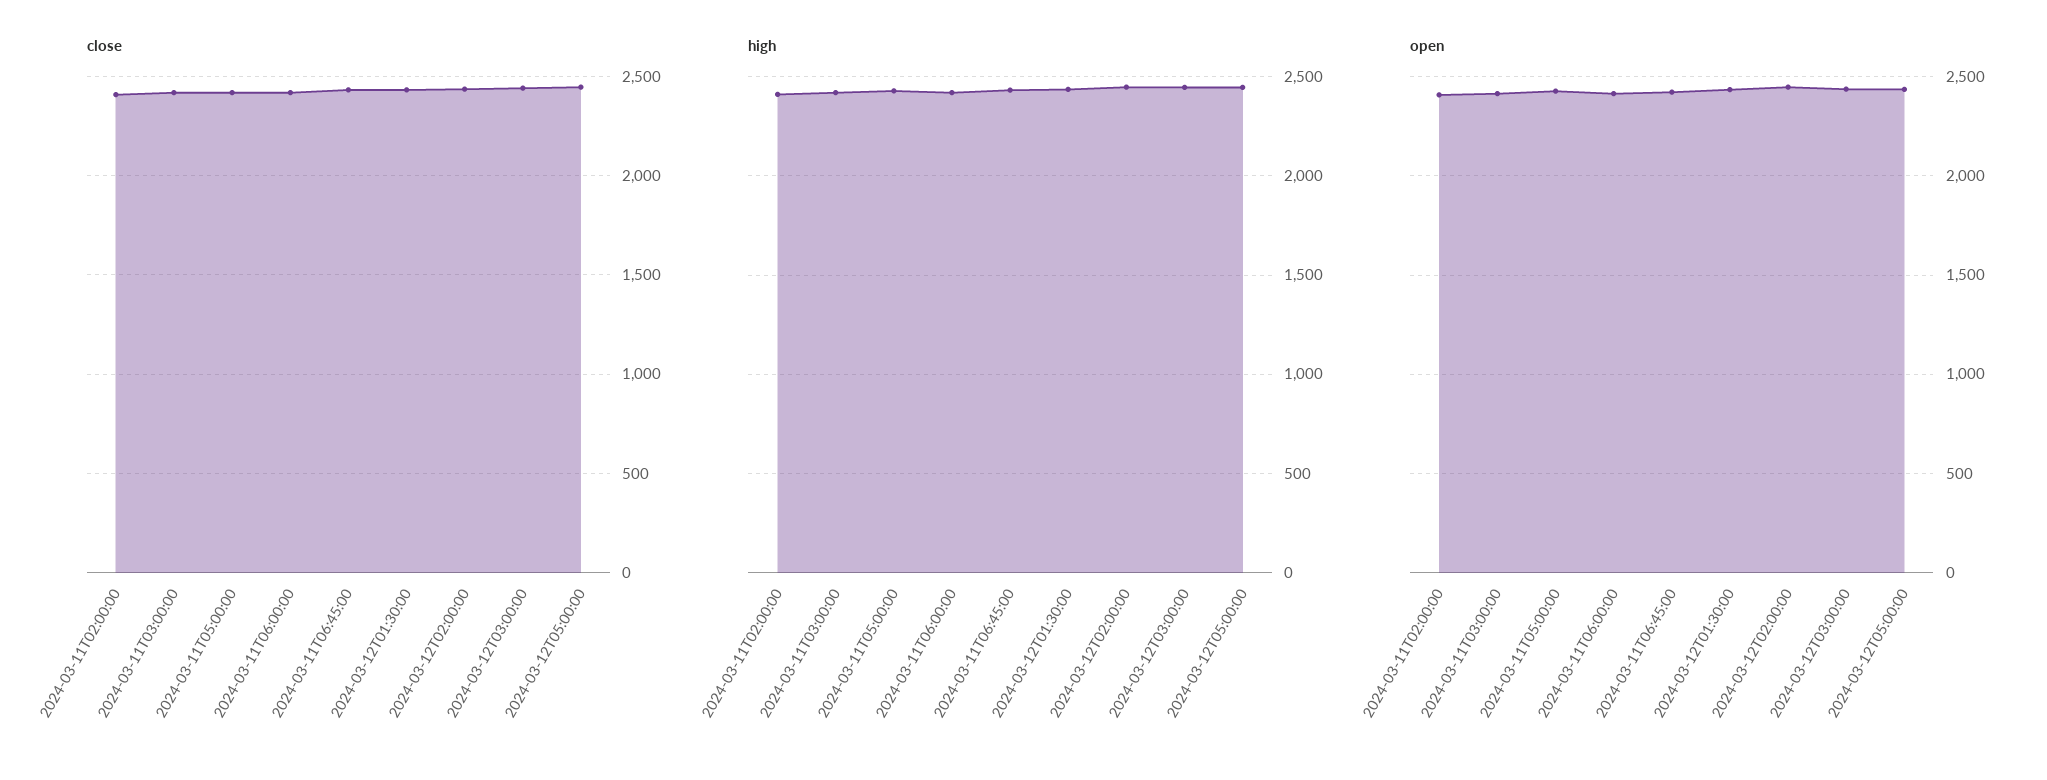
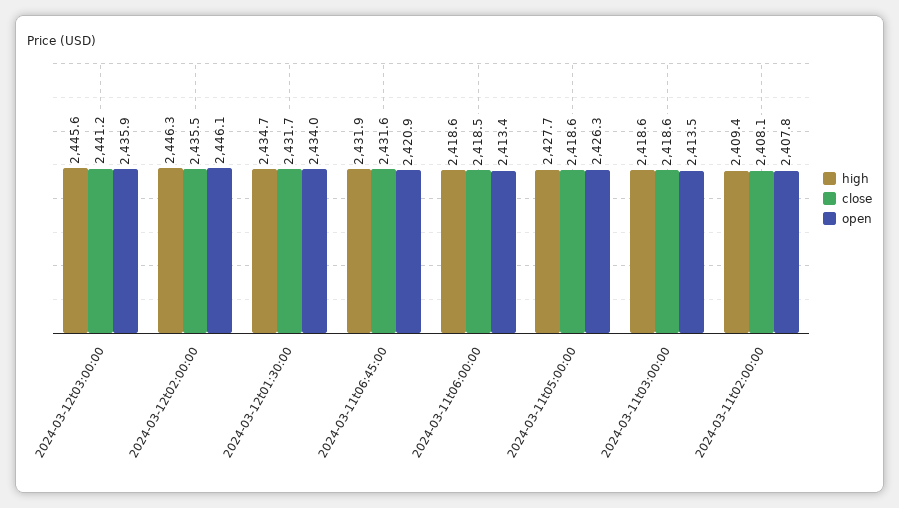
  {
    "close": {
      "2024-03-11T02:00:00": 2408.1,
      "2024-03-11T03:00:00": 2418.6,
      "2024-03-11T05:00:00": 2418.6,
      "2024-03-11T06:00:00": 2418.5,
      "2024-03-11T06:45:00": 2431.6,
      "2024-03-12T01:30:00": 2431.7,
      "2024-03-12T02:00:00": 2435.5,
-     "2024-03-12T03:00:00": 2441.2,
+     "2024-03-12T03:00:00": 2441.2
-     "2024-03-12T05:00:00": 2450
    },
    "high": {
      "2024-03-11T02:00:00": 2409.4,
      "2024-03-11T03:00:00": 2418.6,
      "2024-03-11T05:00:00": 2427.7,
      "2024-03-11T06:00:00": 2418.6,
      "2024-03-11T06:45:00": 2431.9,
      "2024-03-12T01:30:00": 2434.7,
      "2024-03-12T02:00:00": 2446.3,
-     "2024-03-12T03:00:00": 2445.6,
+     "2024-03-12T03:00:00": 2445.6
-     "2024-03-12T05:00:00": 2450
    },
    "open": {
      "2024-03-11T02:00:00": 2407.8,
      "2024-03-11T03:00:00": 2413.5,
      "2024-03-11T05:00:00": 2426.3,
      "2024-03-11T06:00:00": 2413.4,
      "2024-03-11T06:45:00": 2420.9,
      "2024-03-12T01:30:00": 2434,
      "2024-03-12T02:00:00": 2446.1,
-     "2024-03-12T03:00:00": 2435.9,
+     "2024-03-12T03:00:00": 2435.9
-     "2024-03-12T05:00:00": 2450
    }
  }

